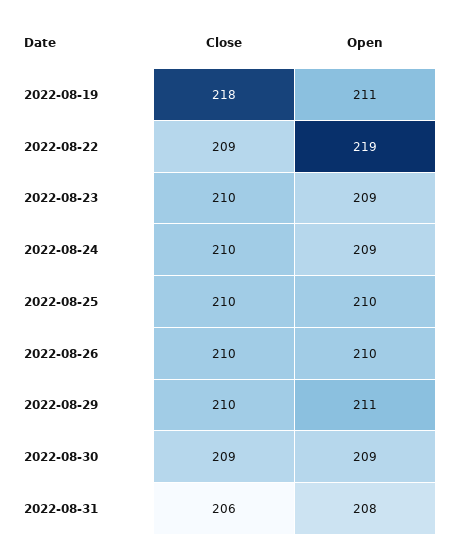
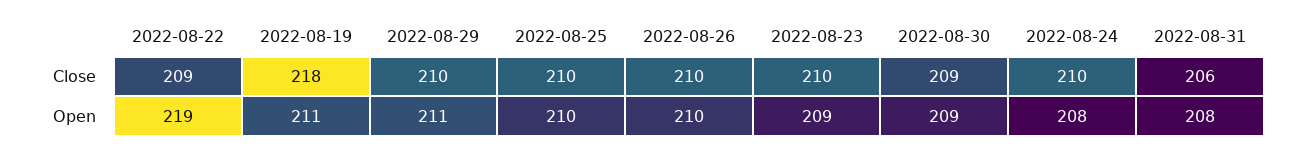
  {
    "Close": {
      "2022-08-19": 218,
      "2022-08-22": 209,
      "2022-08-23": 210,
      "2022-08-24": 210,
      "2022-08-25": 210,
      "2022-08-26": 210,
      "2022-08-29": 210,
      "2022-08-30": 209,
      "2022-08-31": 206
    },
    "Open": {
      "2022-08-19": 211,
      "2022-08-22": 219,
      "2022-08-23": 209,
-     "2022-08-24": 209,
+     "2022-08-24": 208,
      "2022-08-25": 210,
      "2022-08-26": 210,
      "2022-08-29": 211,
      "2022-08-30": 209,
      "2022-08-31": 208
    }
  }

